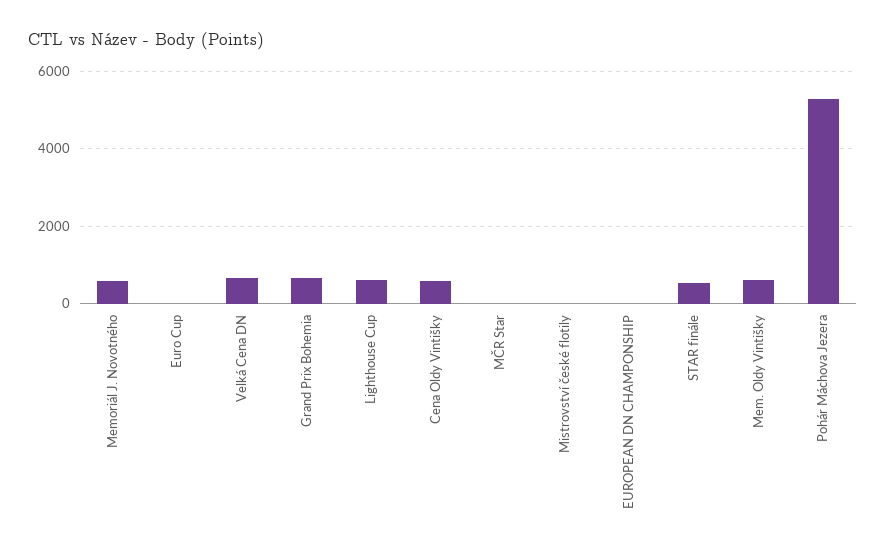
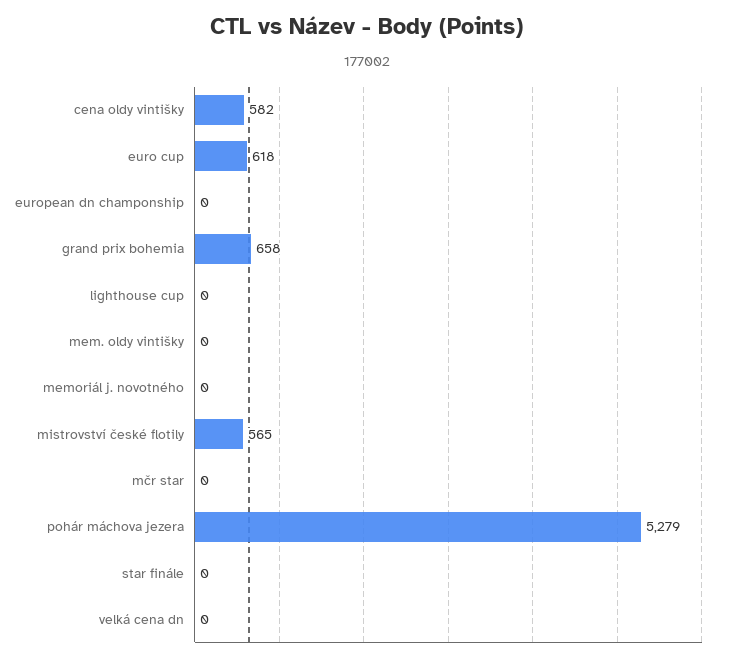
  {
-   "Memoriál J. Novotného": 600,
+   "Memoriál J. Novotného": 0,
-   "Euro Cup": 0,
+   "Euro Cup": 618,
-   "Velká Cena DN": 600,
+   "Velká Cena DN": 0,
    "Grand Prix Bohemia": 658,
-   "Lighthouse Cup": 600,
+   "Lighthouse Cup": 0,
    "Cena Oldy Vintišky": 582,
    "MČR Star": 0,
-   "Mistrovství české flotily": 0,
+   "Mistrovství české flotily": 565,
    "EUROPEAN DN CHAMPONSHIP": 0,
-   "STAR finále": 600,
+   "STAR finále": 0,
-   "Mem. Oldy Vintišky": 600,
+   "Mem. Oldy Vintišky": 0,
    "Pohár Máchova Jezera": 5279
  }

